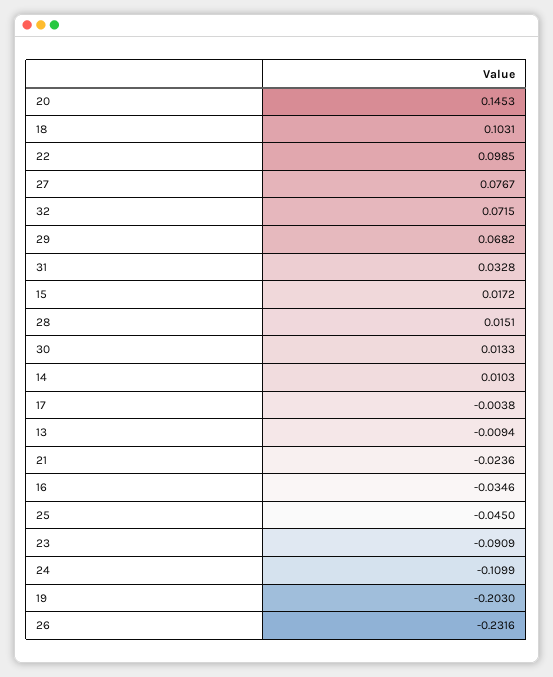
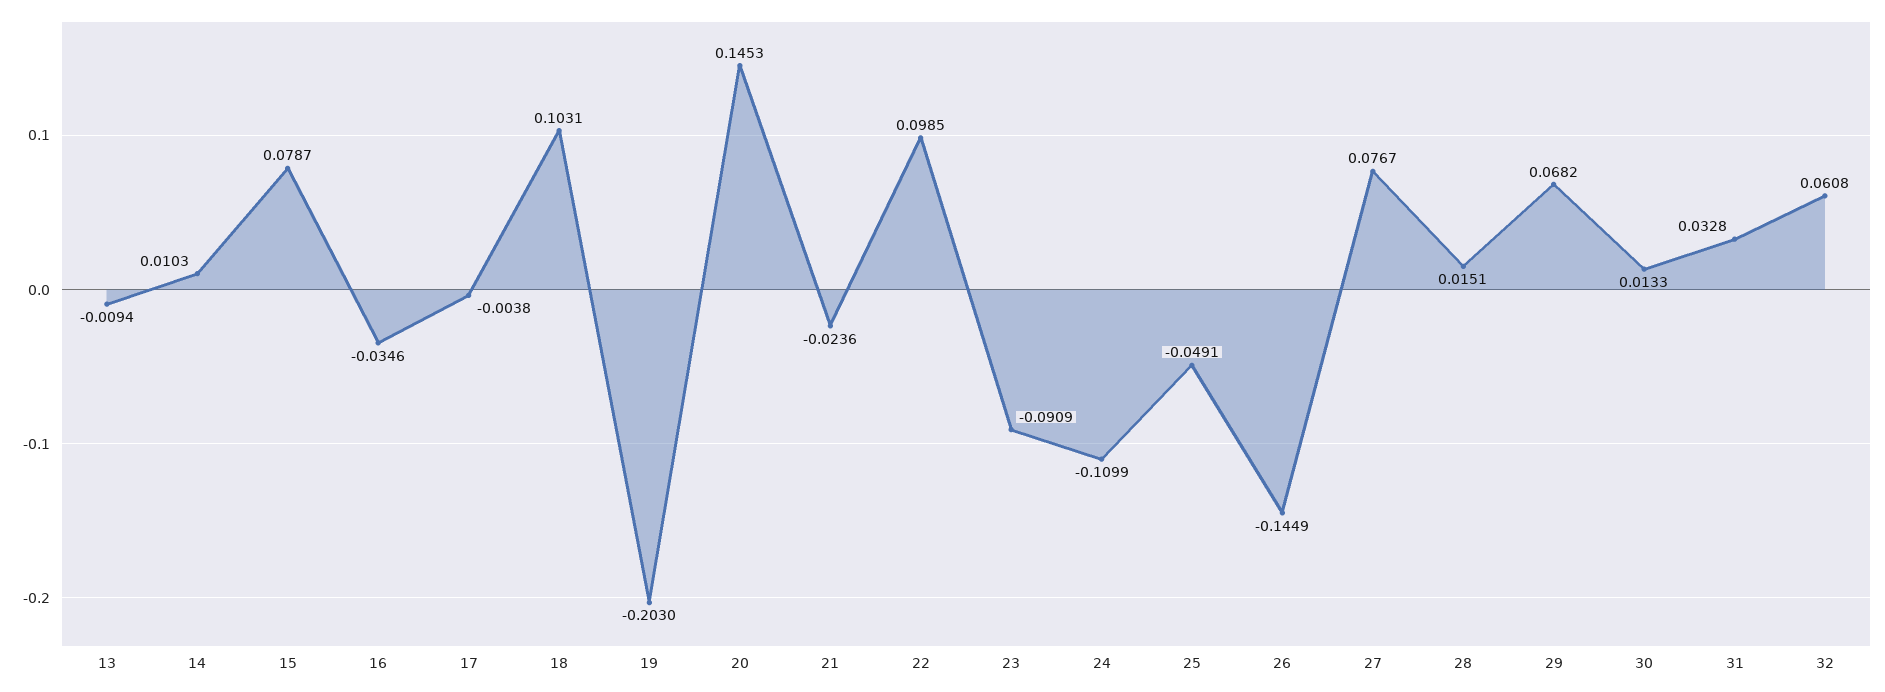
  {
    "20": 0.1453,
    "18": 0.1031,
    "22": 0.0985,
    "27": 0.0767,
-   "32": 0.0715,
+   "32": 0.0608,
    "29": 0.0682,
    "31": 0.0328,
-   "15": 0.0172,
+   "15": 0.0787,
    "28": 0.0151,
    "30": 0.0133,
    "14": 0.0103,
    "17": -0.0038,
    "13": -0.0094,
    "21": -0.0236,
    "16": -0.0346,
-   "25": -0.045,
+   "25": -0.0491,
    "23": -0.0909,
    "24": -0.1099,
    "19": -0.203,
-   "26": -0.2316
+   "26": -0.1449
  }

